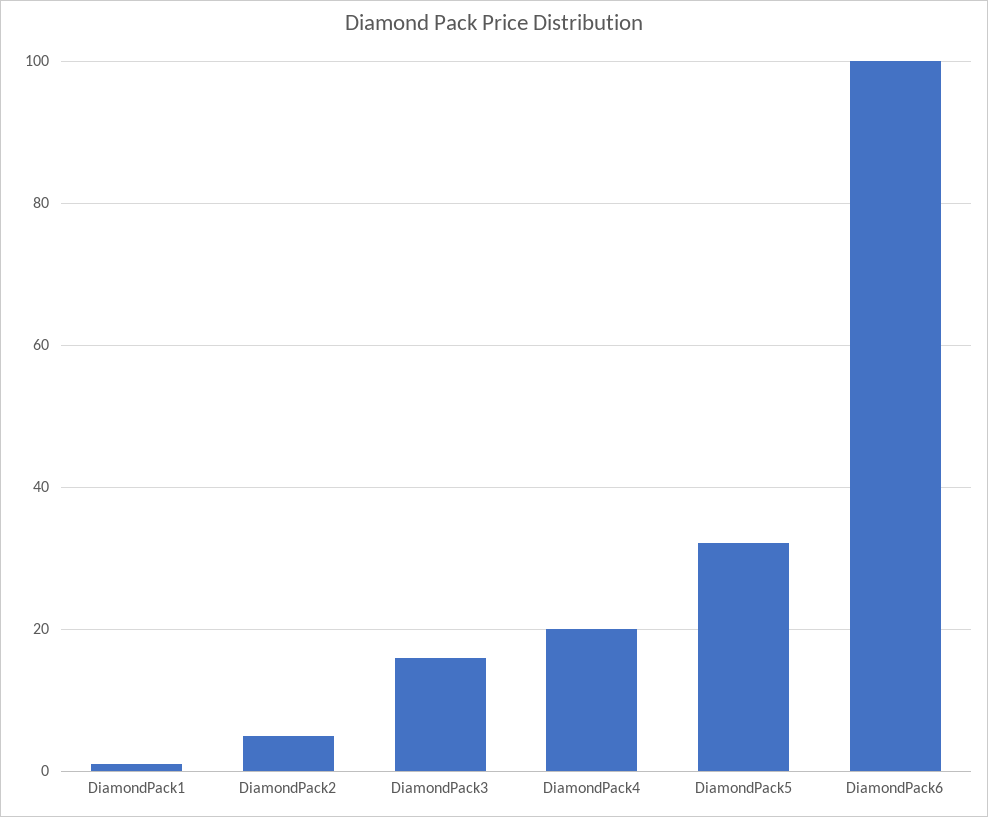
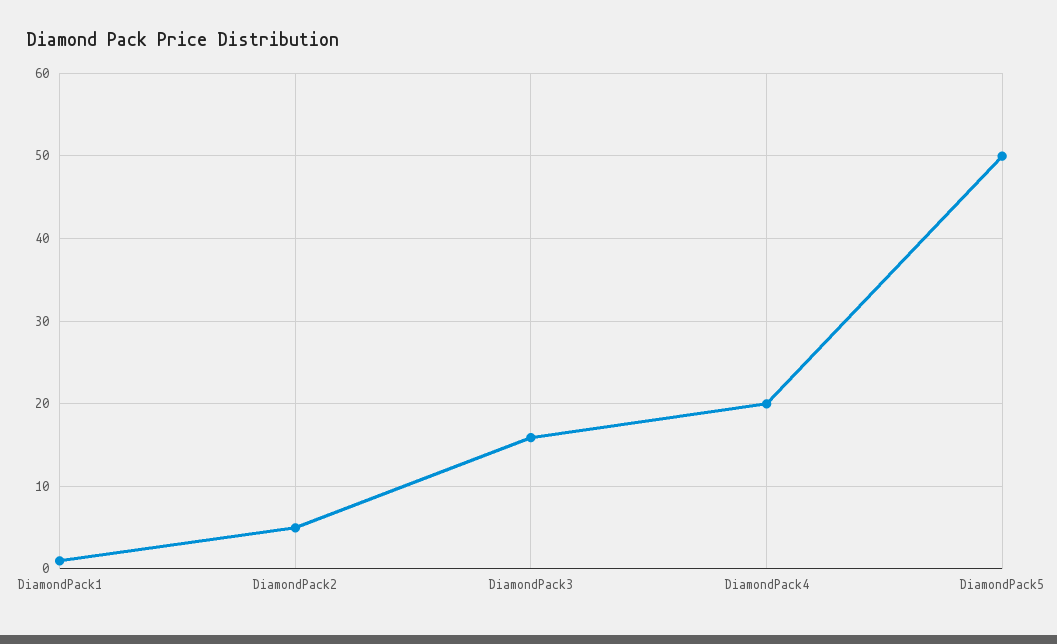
  {
    "DiamondPack1": 1,
    "DiamondPack2": 5,
    "DiamondPack3": 16,
    "DiamondPack4": 20,
-   "DiamondPack5": 32,
+   "DiamondPack5": 50
-   "DiamondPack6": 100
  }

